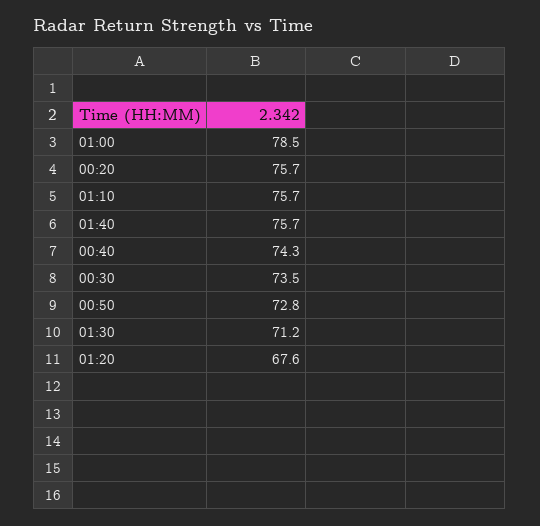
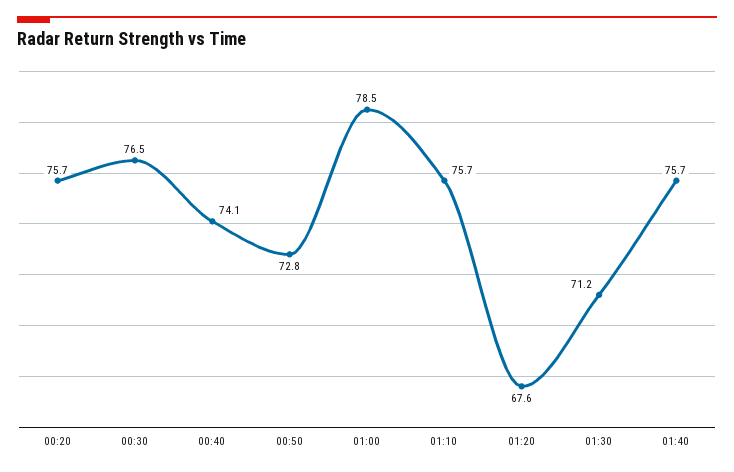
  {
    "01:00": 78.5,
    "00:20": 75.7,
    "01:10": 75.7,
    "01:40": 75.7,
-   "00:40": 74.3,
+   "00:40": 74.1,
-   "00:30": 73.5,
+   "00:30": 76.5,
    "00:50": 72.8,
    "01:30": 71.2,
    "01:20": 67.6
  }

